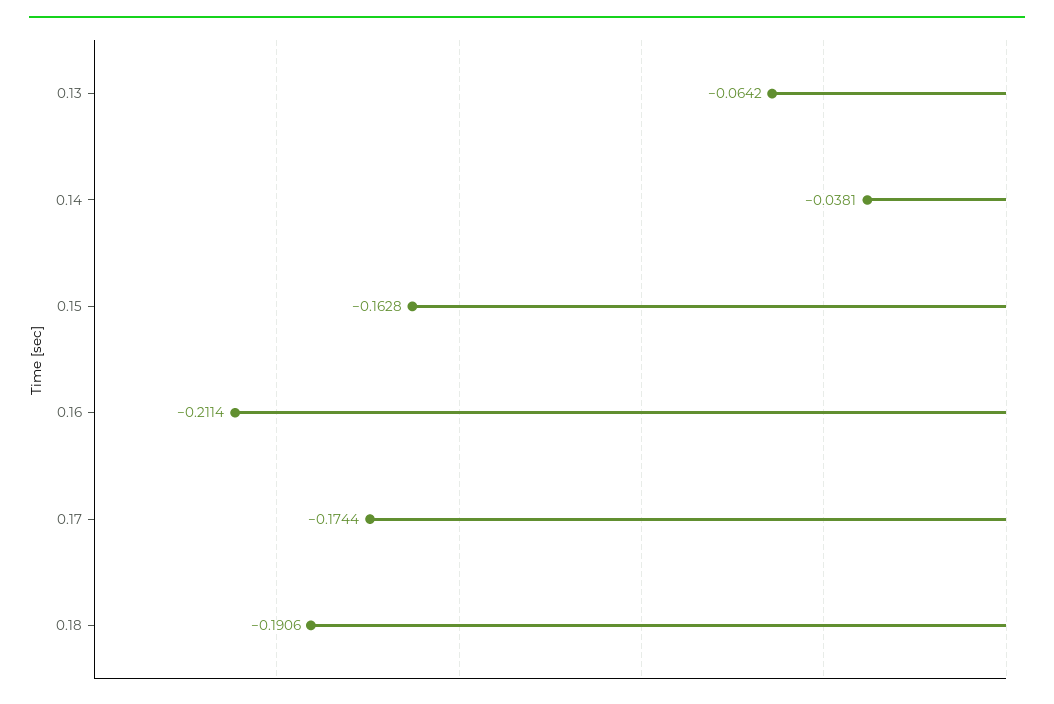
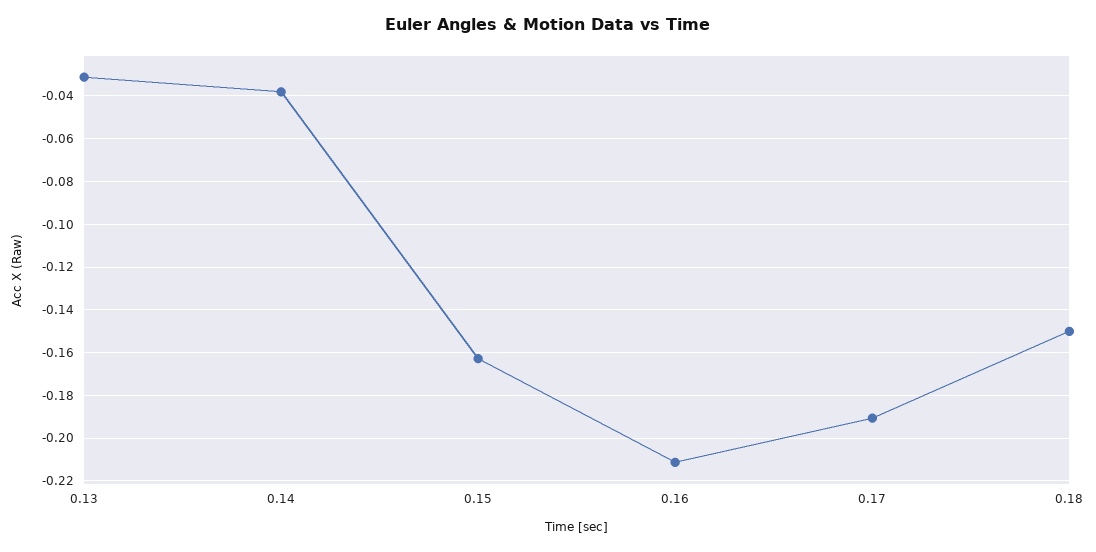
  {
-   "0.13": -0.0642,
+   "0.13": -0.03,
    "0.14": -0.0381,
    "0.15": -0.1628,
    "0.16": -0.2114,
-   "0.17": -0.1744,
+   "0.17": -0.19,
-   "0.18": -0.1906
+   "0.18": -0.15
  }

